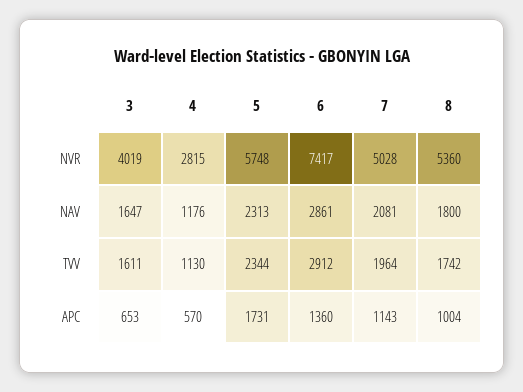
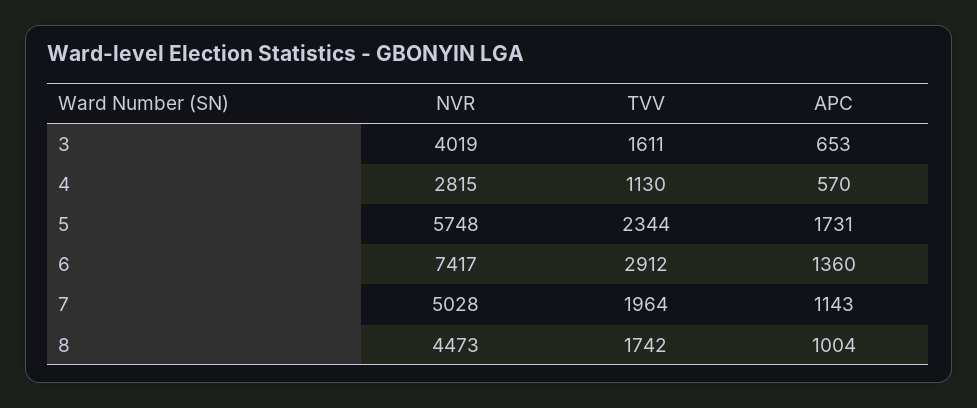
  {
    "3": {
      "NVR": 4019,
-     "NAV": 1647,
      "TVV": 1611,
      "APC": 653
    },
    "4": {
      "NVR": 2815,
-     "NAV": 1176,
      "TVV": 1130,
      "APC": 570
    },
    "5": {
      "NVR": 5748,
-     "NAV": 2313,
      "TVV": 2344,
      "APC": 1731
    },
    "6": {
      "NVR": 7417,
-     "NAV": 2861,
      "TVV": 2912,
      "APC": 1360
    },
    "7": {
      "NVR": 5028,
-     "NAV": 2081,
      "TVV": 1964,
      "APC": 1143
    },
    "8": {
-     "NVR": 5360,
+     "NVR": 4473,
-     "NAV": 1800,
      "TVV": 1742,
      "APC": 1004
    }
  }

